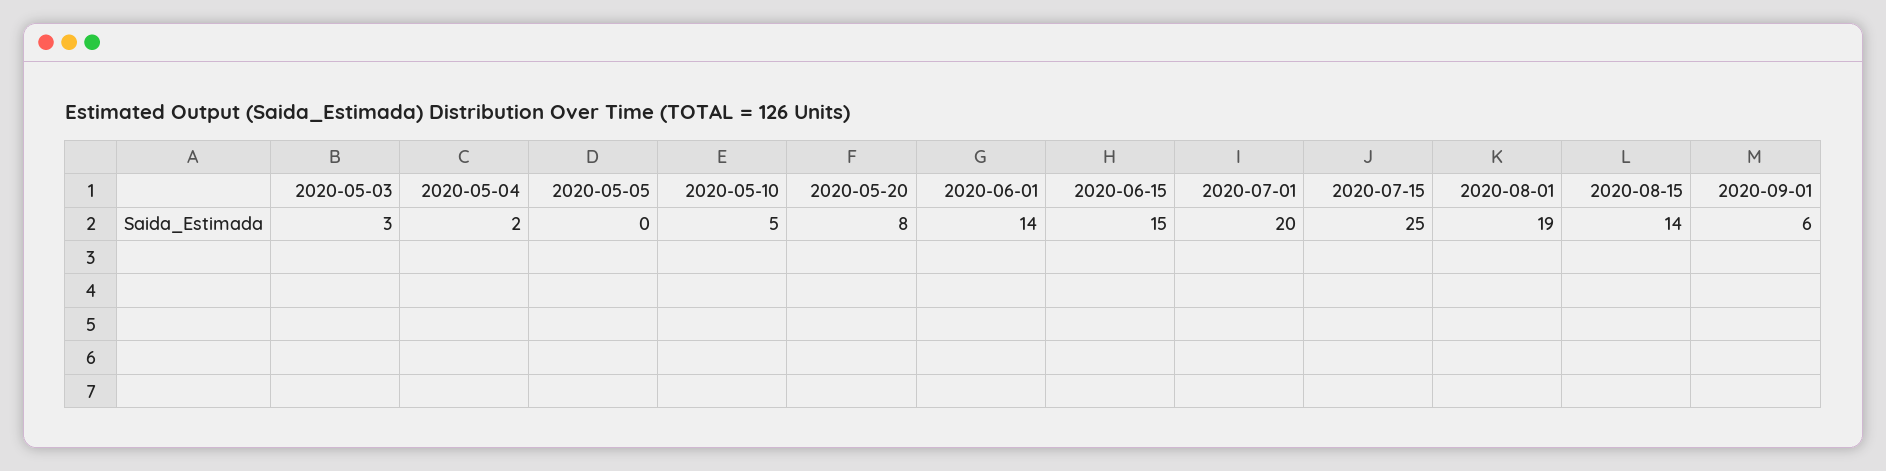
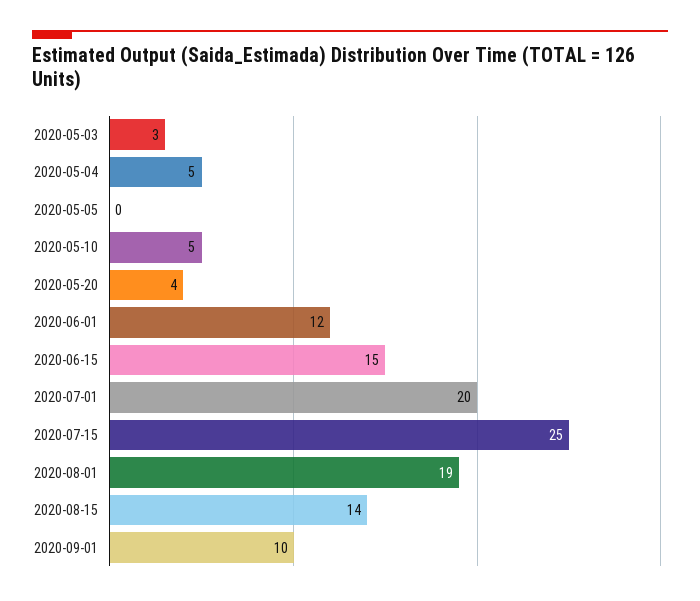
  {
    "2020-05-03": 3,
-   "2020-05-04": 2,
+   "2020-05-04": 5,
    "2020-05-05": 0,
    "2020-05-10": 5,
-   "2020-05-20": 8,
+   "2020-05-20": 4,
-   "2020-06-01": 14,
+   "2020-06-01": 12,
    "2020-06-15": 15,
    "2020-07-01": 20,
    "2020-07-15": 25,
    "2020-08-01": 19,
    "2020-08-15": 14,
-   "2020-09-01": 6
+   "2020-09-01": 10
  }

